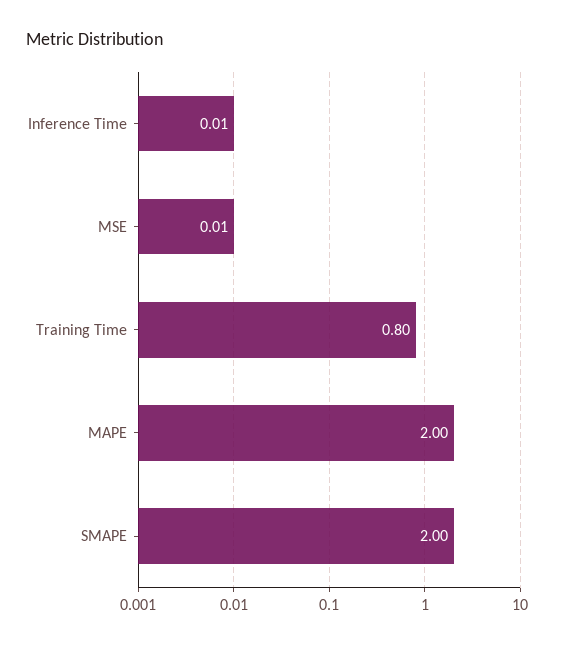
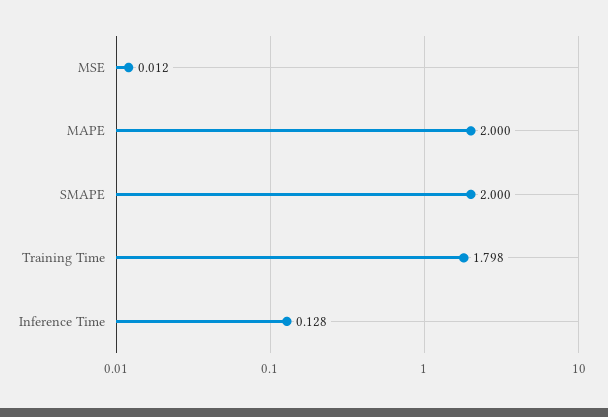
  {
-   "Inference Time": 0.01,
+   "Inference Time": 0.128,
    "MSE": 0.012,
-   "Training Time": 0.8,
+   "Training Time": 1.798,
    "MAPE": 2,
    "SMAPE": 2
  }

